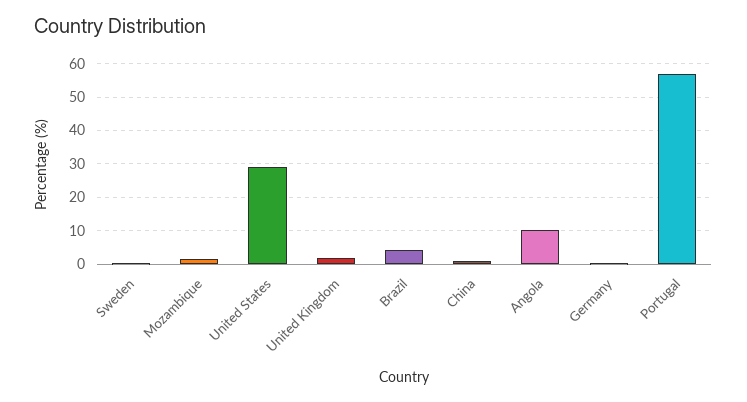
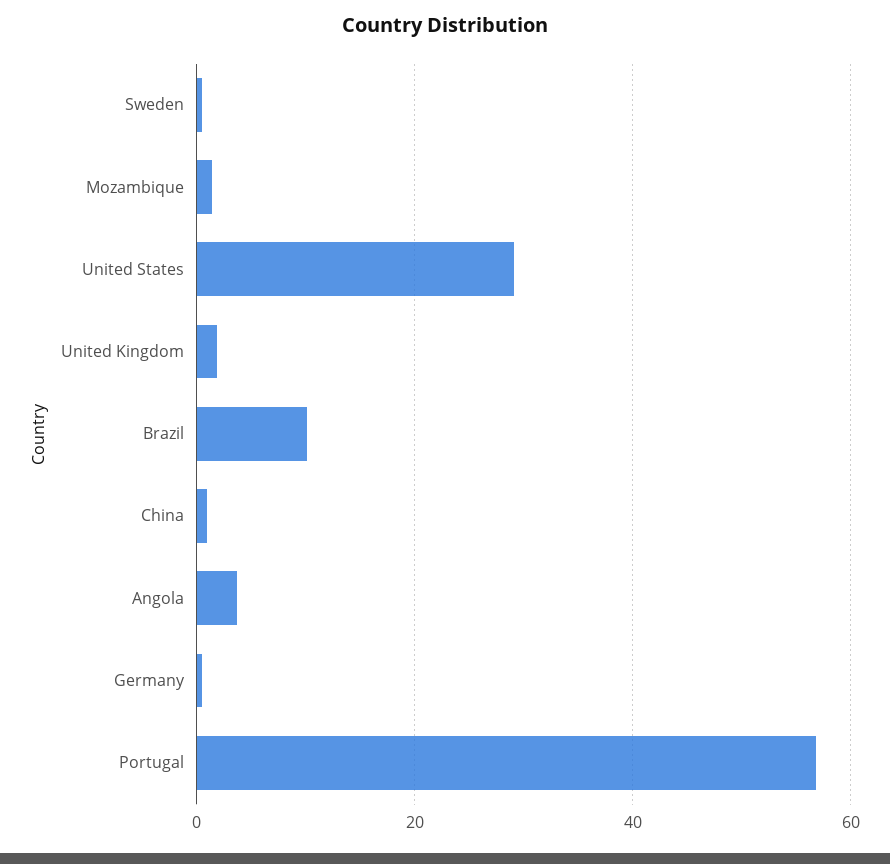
  {
    "Sweden": 0,
    "Mozambique": 2,
    "United States": 30,
    "United Kingdom": 2,
-   "Brazil": 4,
+   "Brazil": 10,
    "China": 0,
-   "Angola": 10,
+   "Angola": 4,
    "Germany": 0,
    "Portugal": 56
  }

